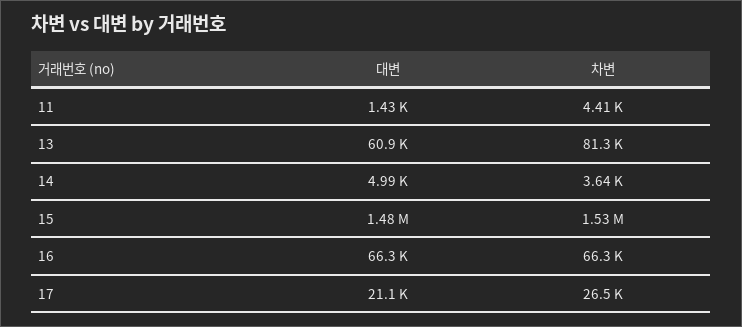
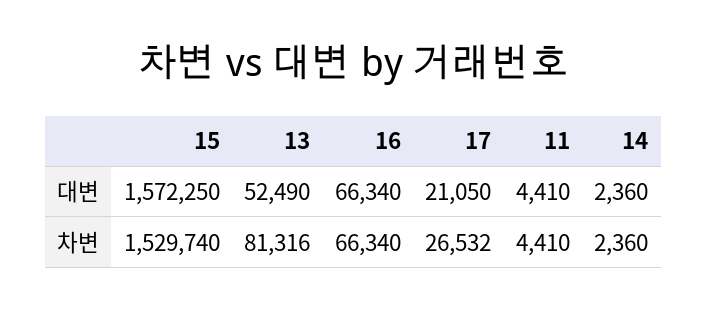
  {
    "대변": {
-     "11": 1430,
+     "11": 4410,
-     "13": 60900,
+     "13": 52490,
-     "14": 4990,
+     "14": 2360,
-     "15": 1480000,
+     "15": 1572250,
      "16": 66340,
      "17": 21050
    },
    "차변": {
      "11": 4410,
      "13": 81316,
-     "14": 3640,
+     "14": 2360,
      "15": 1529740,
      "16": 66340,
      "17": 26532
    }
  }

